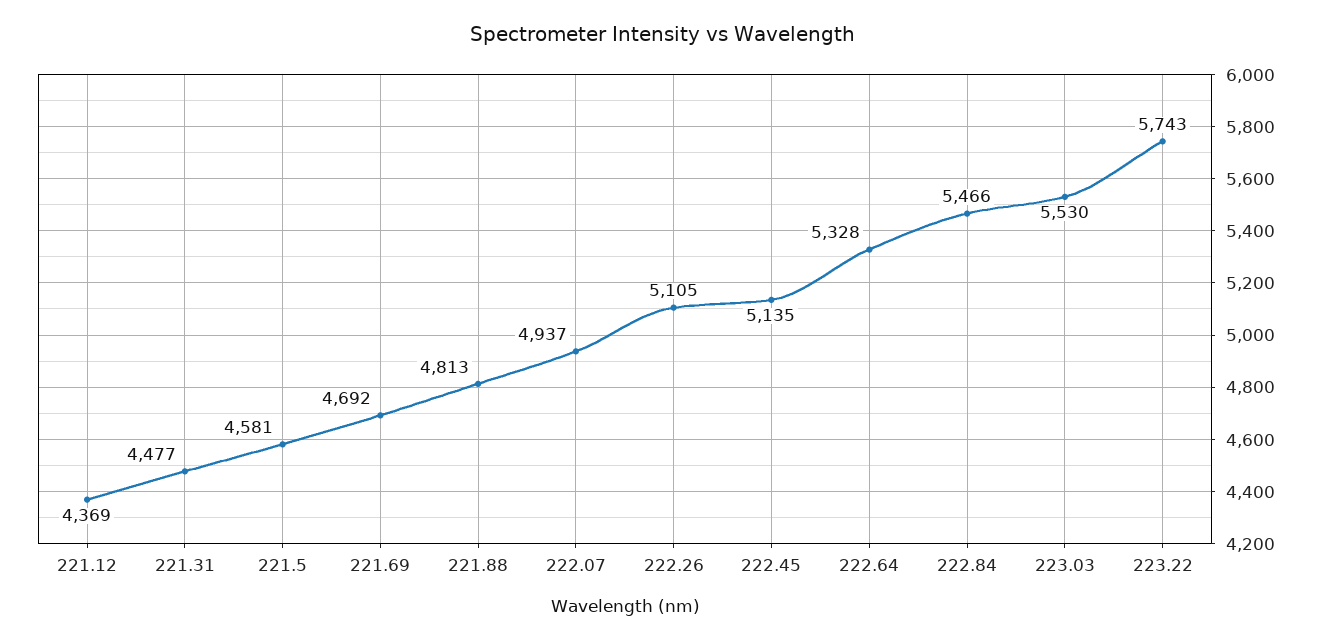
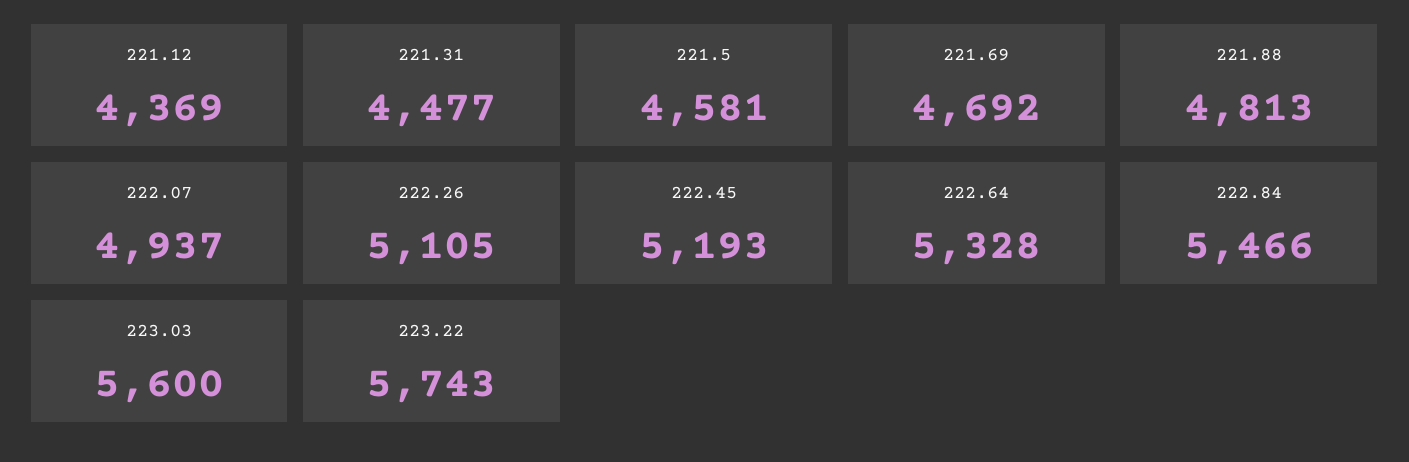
  {
    "221.12": 4369,
    "221.31": 4477,
    "221.5": 4581,
    "221.69": 4692,
    "221.88": 4813,
    "222.07": 4937,
    "222.26": 5105,
-   "222.45": 5135,
+   "222.45": 5193,
    "222.64": 5328,
    "222.84": 5466,
-   "223.03": 5530,
+   "223.03": 5600,
    "223.22": 5743
  }

